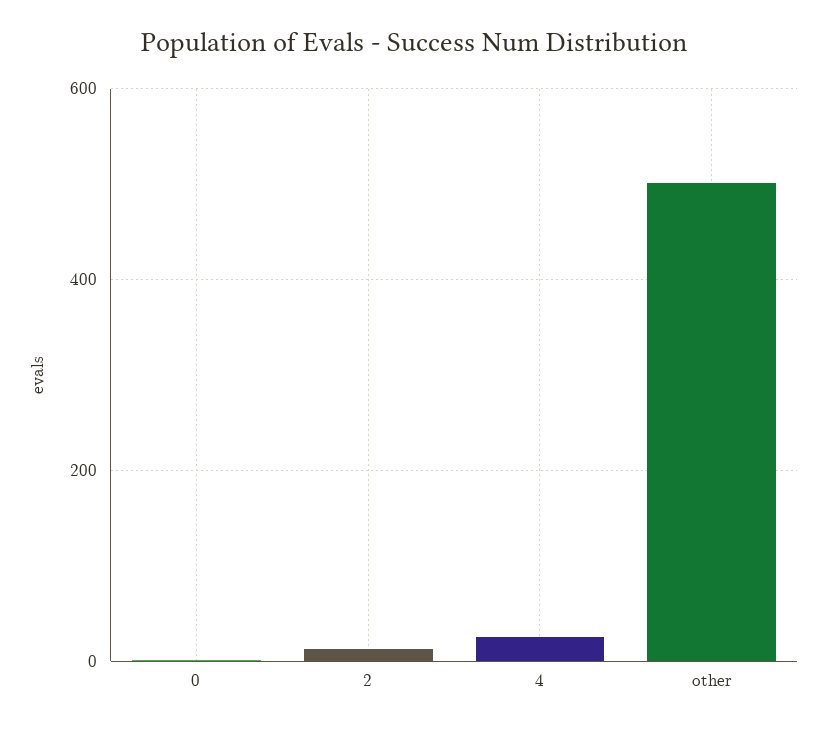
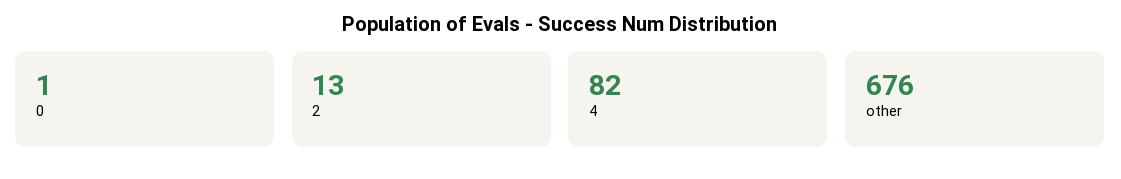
  {
    "0": 1,
    "2": 13,
-   "4": 20,
+   "4": 82,
-   "other": 500
+   "other": 676
  }

